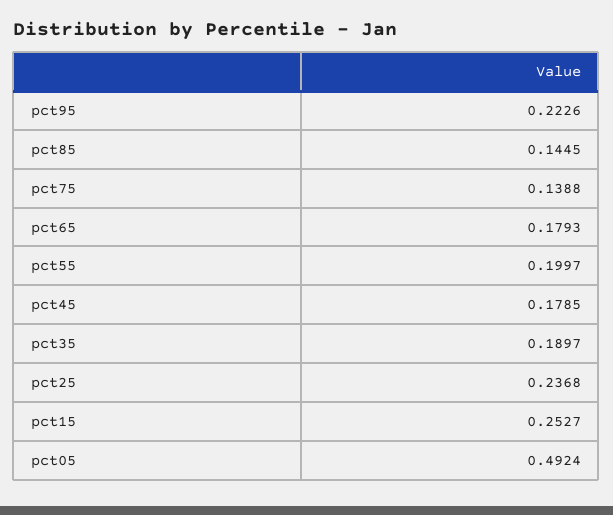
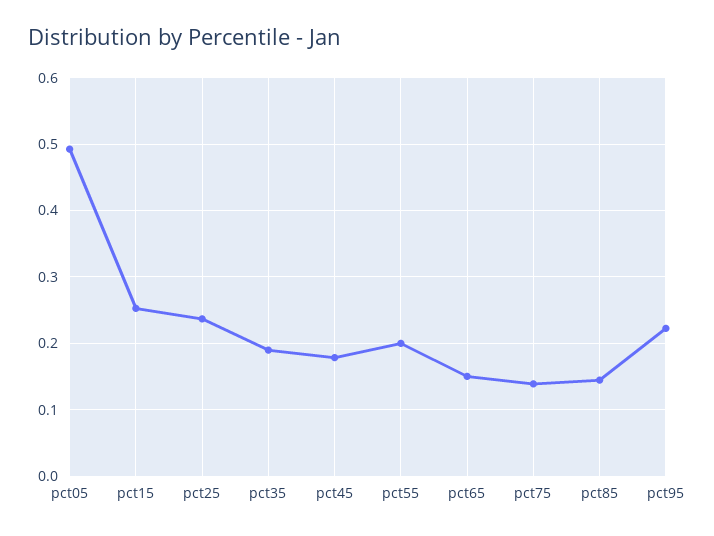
  {
    "pct95": 0.2226,
    "pct85": 0.1445,
    "pct75": 0.1388,
-   "pct65": 0.1793,
+   "pct65": 0.15,
    "pct55": 0.1997,
    "pct45": 0.1785,
    "pct35": 0.1897,
    "pct25": 0.2368,
    "pct15": 0.2527,
    "pct05": 0.4924
  }

